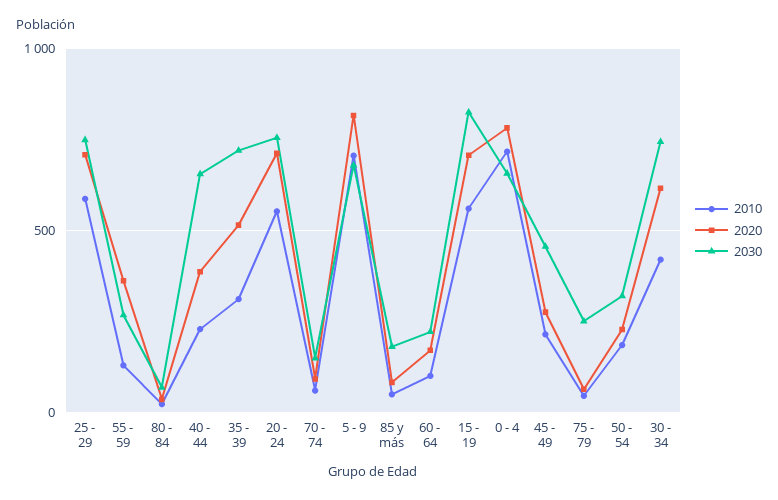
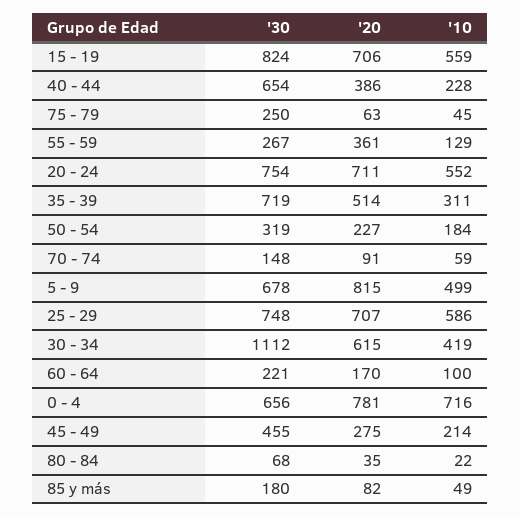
  {
    "2010": {
      "25 - 29": 586,
      "55 - 59": 129,
      "80 - 84": 22,
      "40 - 44": 228,
      "35 - 39": 311,
      "20 - 24": 552,
      "70 - 74": 59,
-     "5 - 9": 700,
+     "5 - 9": 499,
      "85 y más": 49,
      "60 - 64": 100,
      "15 - 19": 559,
      "0 - 4": 716,
      "45 - 49": 214,
      "75 - 79": 45,
      "50 - 54": 184,
      "30 - 34": 419
    },
    "2020": {
      "25 - 29": 707,
      "55 - 59": 361,
      "80 - 84": 35,
      "40 - 44": 386,
      "35 - 39": 514,
      "20 - 24": 711,
      "70 - 74": 91,
      "5 - 9": 815,
      "85 y más": 82,
      "60 - 64": 170,
      "15 - 19": 706,
      "0 - 4": 781,
      "45 - 49": 275,
      "75 - 79": 63,
      "50 - 54": 227,
      "30 - 34": 615
    },
    "2030": {
      "25 - 29": 748,
      "55 - 59": 267,
      "80 - 84": 68,
      "40 - 44": 654,
      "35 - 39": 719,
      "20 - 24": 754,
      "70 - 74": 148,
      "5 - 9": 678,
      "85 y más": 180,
      "60 - 64": 221,
      "15 - 19": 824,
      "0 - 4": 656,
      "45 - 49": 455,
      "75 - 79": 250,
      "50 - 54": 319,
-     "30 - 34": 750
+     "30 - 34": 1112
    }
  }

